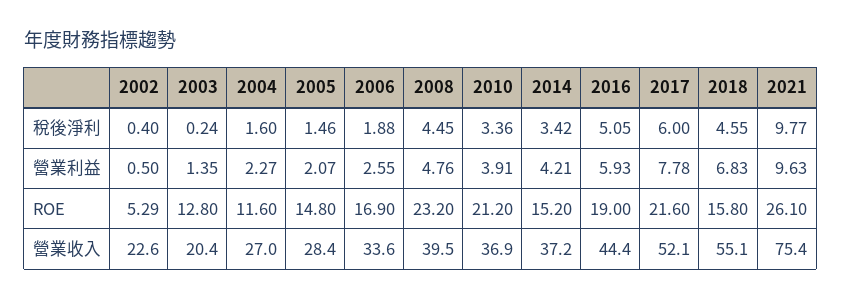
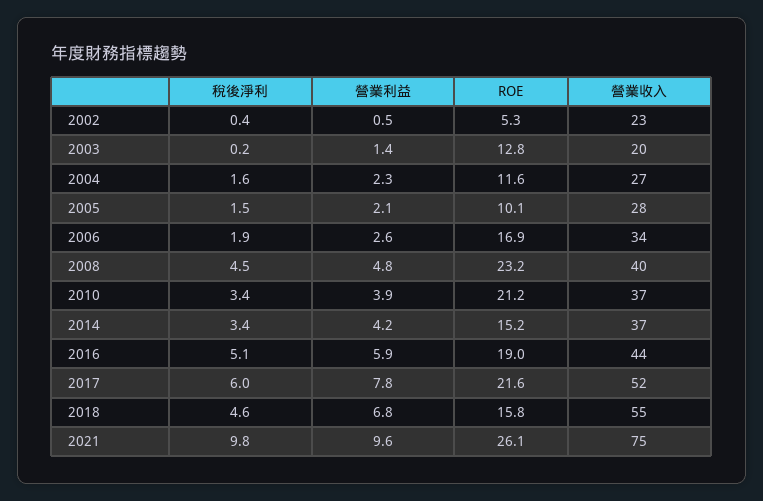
  {
    "2002": {
      "稅後淨利": 0.4,
      "營業利益": 0.5,
      "ROE": 5.29,
      "營業收入": 22.6
    },
    "2003": {
      "稅後淨利": 0.24,
      "營業利益": 1.35,
      "ROE": 12.8,
      "營業收入": 20.4
    },
    "2004": {
      "稅後淨利": 1.6,
      "營業利益": 2.27,
      "ROE": 11.6,
      "營業收入": 27
    },
    "2005": {
      "稅後淨利": 1.46,
      "營業利益": 2.07,
-     "ROE": 14.8,
+     "ROE": 10.1,
      "營業收入": 28.4
    },
    "2006": {
      "稅後淨利": 1.88,
      "營業利益": 2.55,
      "ROE": 16.9,
      "營業收入": 33.6
    },
    "2008": {
      "稅後淨利": 4.45,
      "營業利益": 4.76,
      "ROE": 23.2,
      "營業收入": 39.5
    },
    "2010": {
      "稅後淨利": 3.36,
      "營業利益": 3.91,
      "ROE": 21.2,
      "營業收入": 36.9
    },
    "2014": {
      "稅後淨利": 3.42,
      "營業利益": 4.21,
      "ROE": 15.2,
      "營業收入": 37.2
    },
    "2016": {
      "稅後淨利": 5.05,
      "營業利益": 5.93,
      "ROE": 19,
      "營業收入": 44.4
    },
    "2017": {
      "稅後淨利": 6,
      "營業利益": 7.78,
      "ROE": 21.6,
      "營業收入": 52.1
    },
    "2018": {
      "稅後淨利": 4.55,
      "營業利益": 6.83,
      "ROE": 15.8,
      "營業收入": 55.1
    },
    "2021": {
      "稅後淨利": 9.77,
      "營業利益": 9.63,
      "ROE": 26.1,
      "營業收入": 75.4
    }
  }

